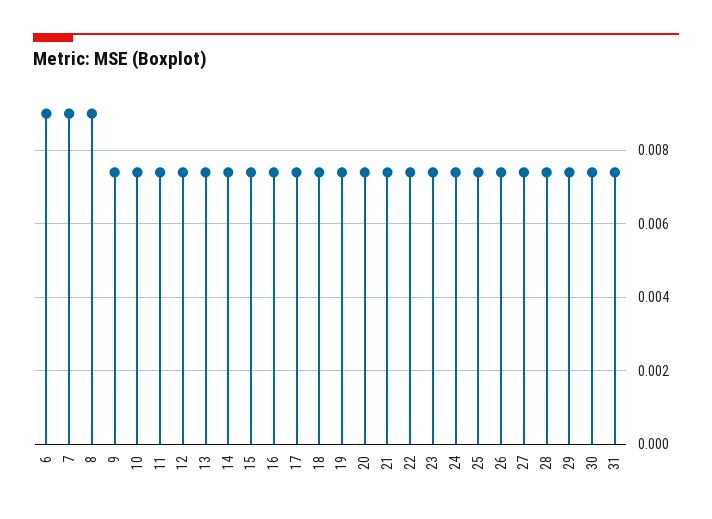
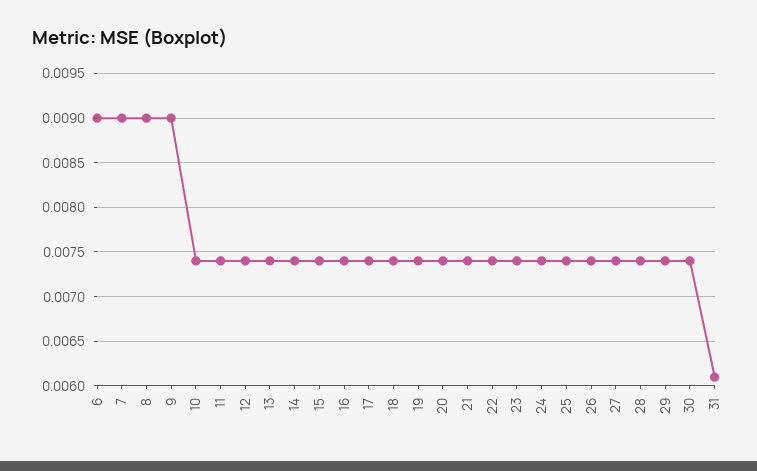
  {
    "6": 0.009,
    "7": 0.009,
    "8": 0.009,
-   "9": 0.0075,
+   "9": 0.009,
    "10": 0.0074,
    "11": 0.0074,
    "12": 0.0074,
    "13": 0.0074,
    "14": 0.0074,
    "15": 0.0074,
    "16": 0.0074,
    "17": 0.0074,
    "18": 0.0074,
    "19": 0.0074,
    "20": 0.0074,
    "21": 0.0074,
    "22": 0.0074,
    "23": 0.0074,
    "24": 0.0074,
    "25": 0.0074,
    "26": 0.0074,
    "27": 0.0074,
    "28": 0.0074,
    "29": 0.0074,
    "30": 0.0074,
-   "31": 0.0075
+   "31": 0.0061
  }

